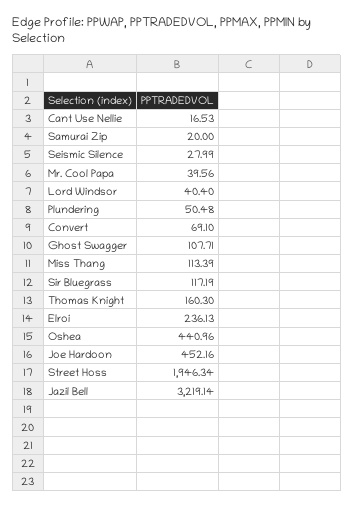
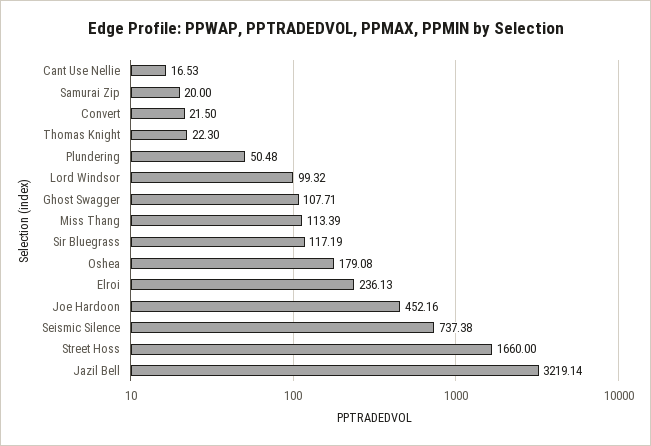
  {
    "Cant Use Nellie": 16.53,
    "Samurai Zip": 20,
-   "Seismic Silence": 27.99,
+   "Seismic Silence": 737.38,
-   "Mr. Cool Papa": 39.56,
-   "Lord Windsor": 40.4,
+   "Lord Windsor": 99.32,
    "Plundering": 50.48,
-   "Convert": 69.1,
+   "Convert": 21.5,
    "Ghost Swagger": 107.71,
    "Miss Thang": 113.39,
    "Sir Bluegrass": 117.19,
-   "Thomas Knight": 160.3,
+   "Thomas Knight": 22.3,
    "Elroi": 236.13,
-   "Oshea": 440.96,
+   "Oshea": 179.08,
    "Joe Hardoon": 452.16,
-   "Street Hoss": 1946.34,
+   "Street Hoss": 1660,
    "Jazil Bell": 3219.14
  }

